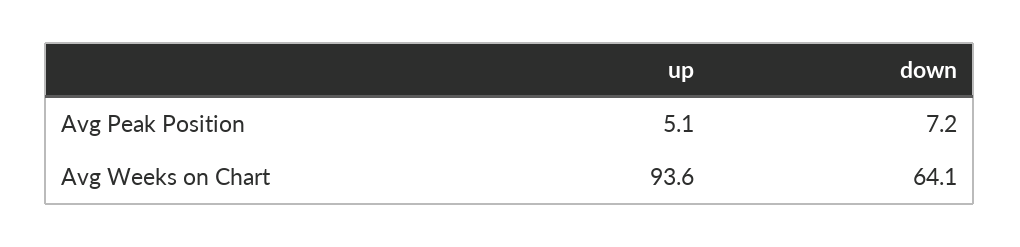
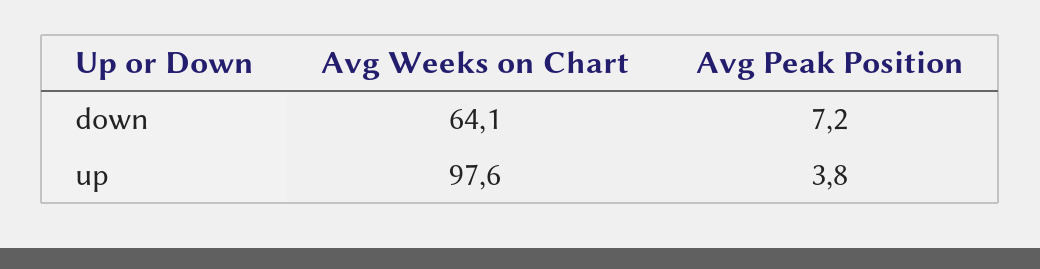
  {
    "up": {
-     "Avg Peak Position": 5.1,
+     "Avg Peak Position": 3.8,
-     "Avg Weeks on Chart": 93.6
+     "Avg Weeks on Chart": 97.6
    },
    "down": {
      "Avg Peak Position": 7.2,
      "Avg Weeks on Chart": 64.1
    }
  }

